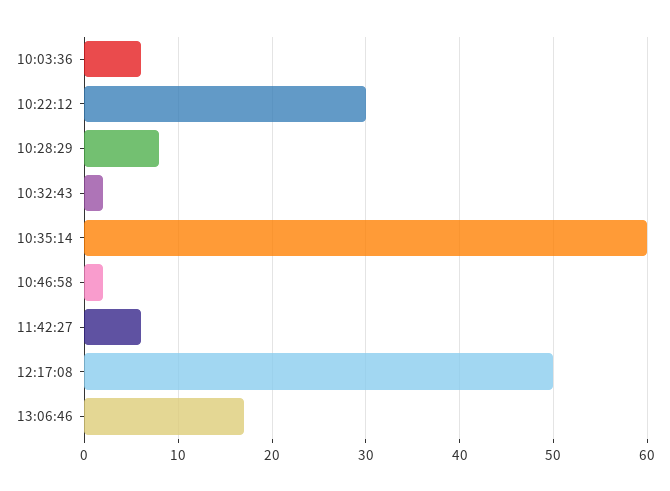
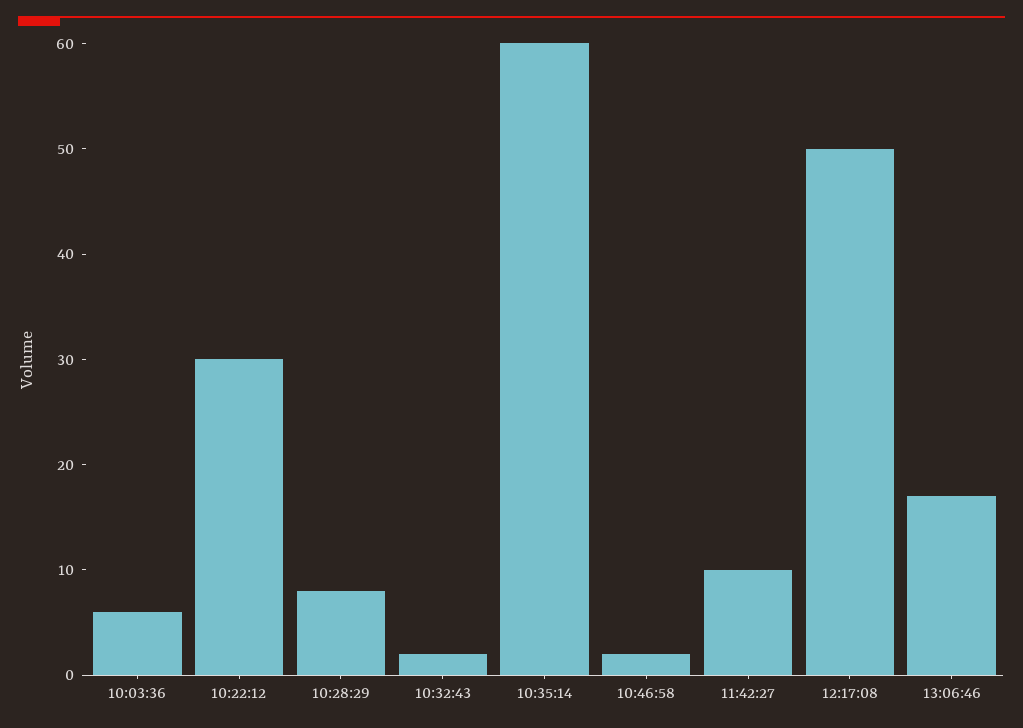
  {
    "10:03:36": 6,
    "10:22:12": 30,
    "10:28:29": 8,
    "10:32:43": 2,
    "10:35:14": 60,
    "10:46:58": 2,
-   "11:42:27": 6,
+   "11:42:27": 10,
    "12:17:08": 50,
    "13:06:46": 17
  }

